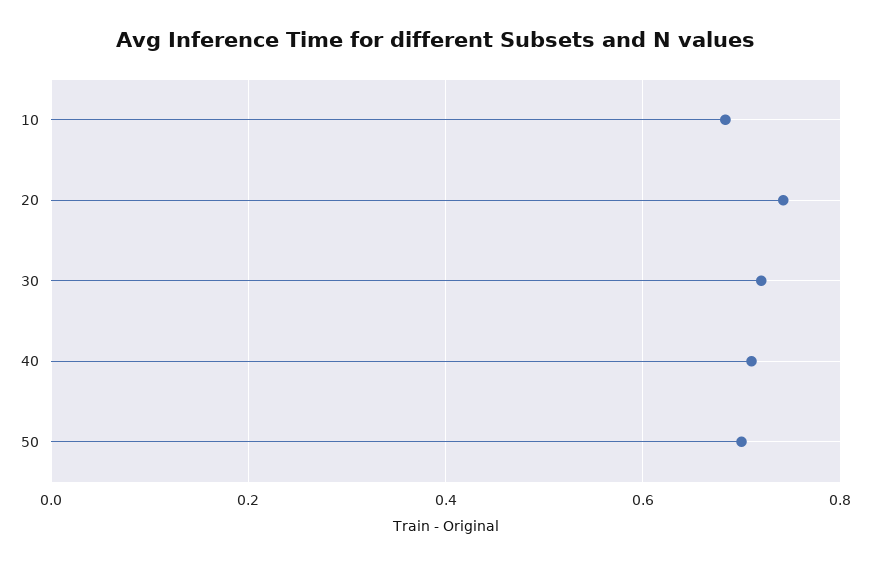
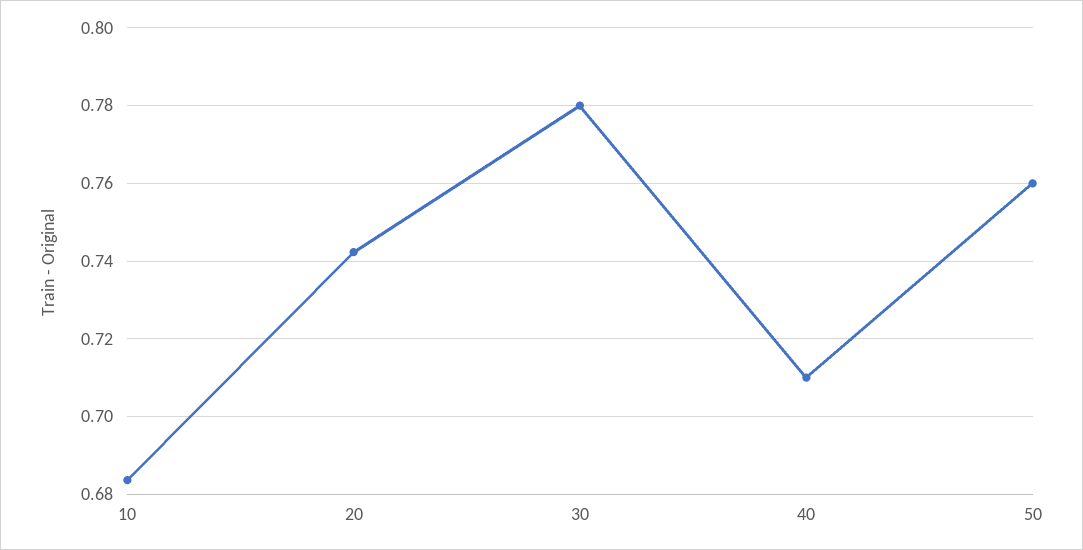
  {
    "10": 0.684,
    "20": 0.742,
-   "30": 0.72,
+   "30": 0.78,
    "40": 0.71,
-   "50": 0.7
+   "50": 0.76
  }

